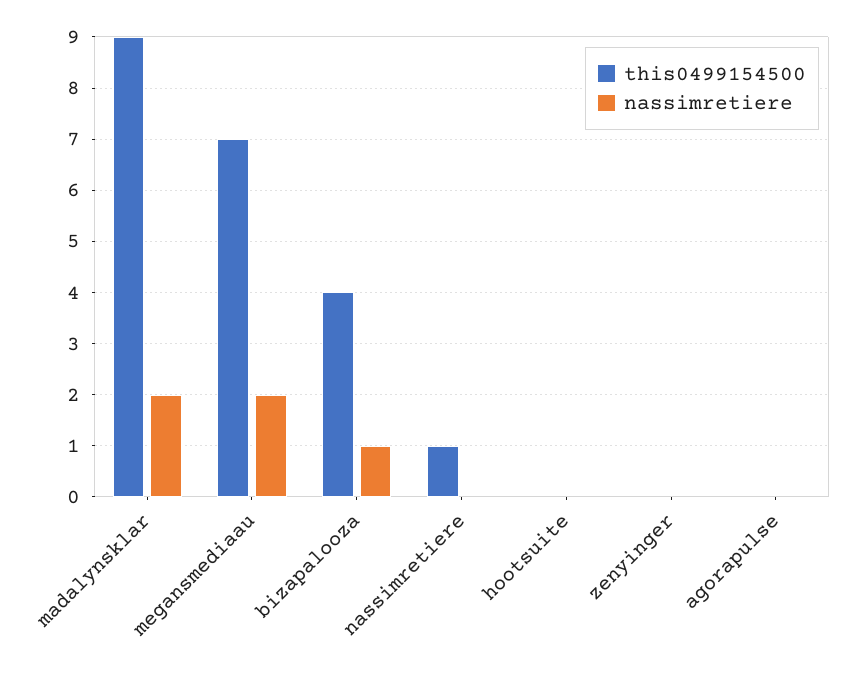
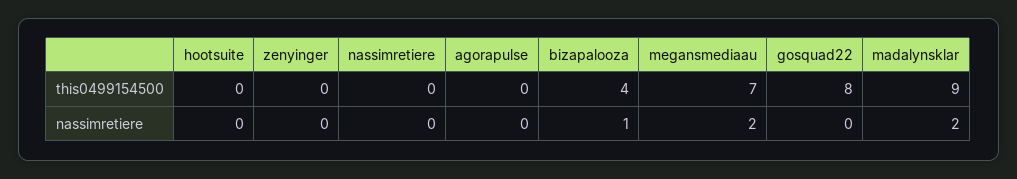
  {
    "this0499154500": {
      "madalynsklar": 9,
      "megansmediaau": 7,
      "bizapalooza": 4,
-     "nassimretiere": 1,
+     "nassimretiere": 0,
      "hootsuite": 0,
      "zenyinger": 0,
-     "agorapulse": 0
+     "agorapulse": 0,
+     "gosquad22": 8
    },
    "nassimretiere": {
      "madalynsklar": 2,
      "megansmediaau": 2,
      "bizapalooza": 1,
      "nassimretiere": 0,
      "hootsuite": 0,
      "zenyinger": 0,
-     "agorapulse": 0
+     "agorapulse": 0,
+     "gosquad22": 0
    }
  }

